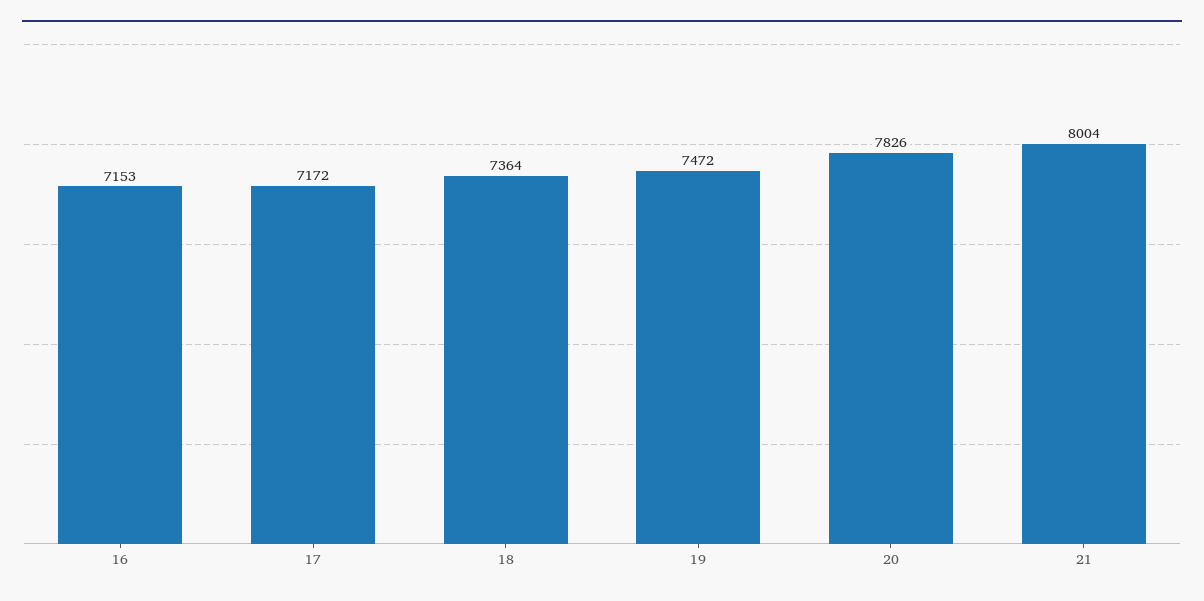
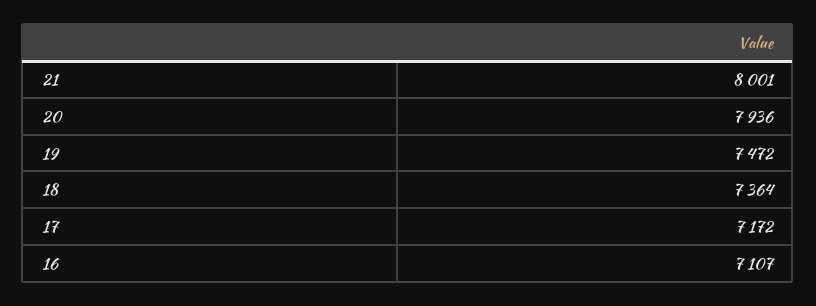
  {
-   "16": 7153,
+   "16": 7107,
    "17": 7172,
    "18": 7364,
    "19": 7472,
-   "20": 7826,
+   "20": 7936,
-   "21": 8004
+   "21": 8001
  }

